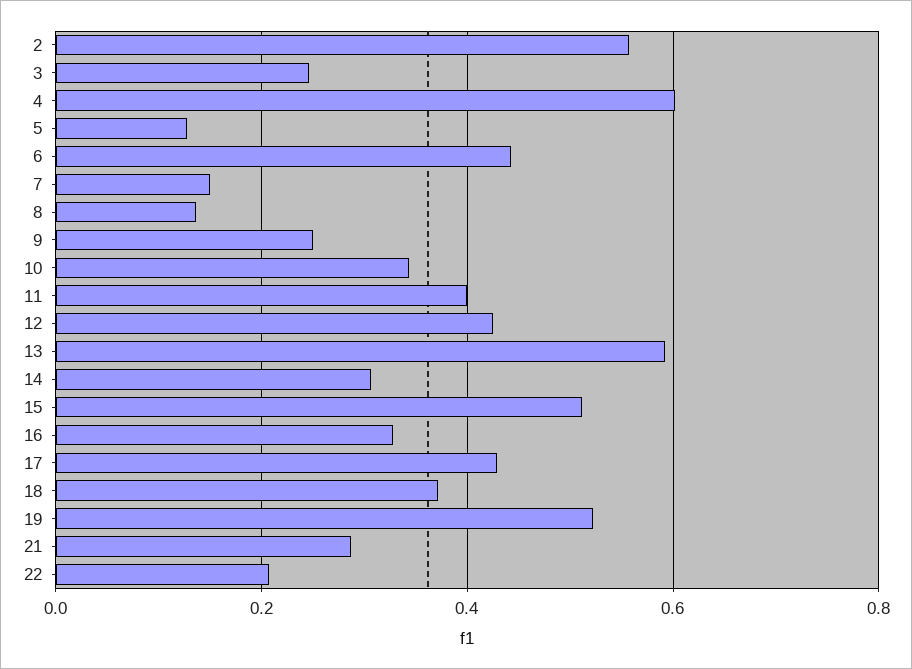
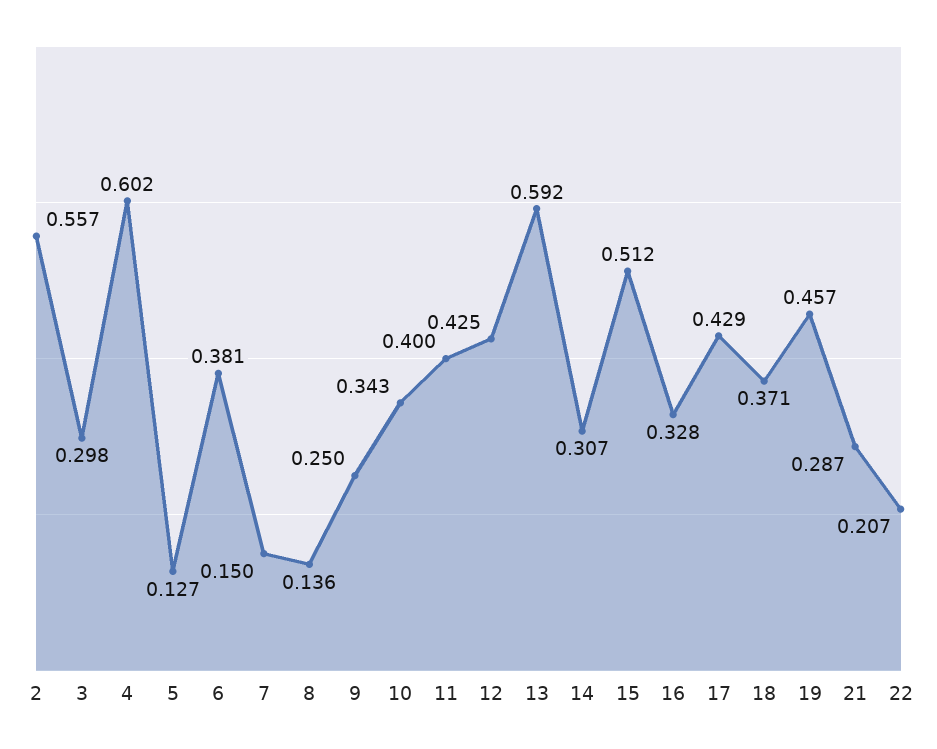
  {
    "2": 0.557,
-   "3": 0.24,
+   "3": 0.298,
    "4": 0.602,
    "5": 0.127,
-   "6": 0.44,
+   "6": 0.381,
    "7": 0.15,
    "8": 0.136,
    "9": 0.25,
    "10": 0.343,
    "11": 0.4,
    "12": 0.425,
    "13": 0.592,
    "14": 0.307,
    "15": 0.512,
    "16": 0.328,
    "17": 0.429,
    "18": 0.371,
-   "19": 0.52,
+   "19": 0.457,
    "21": 0.287,
    "22": 0.207
  }

